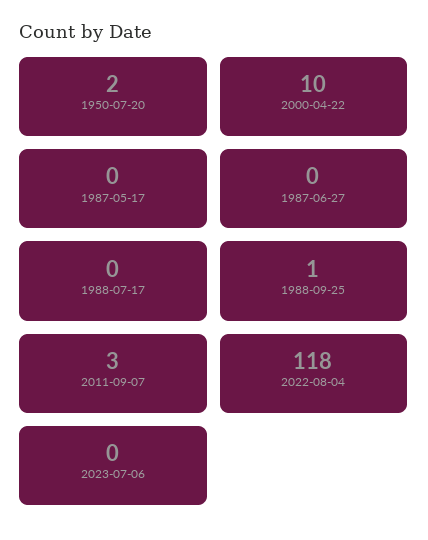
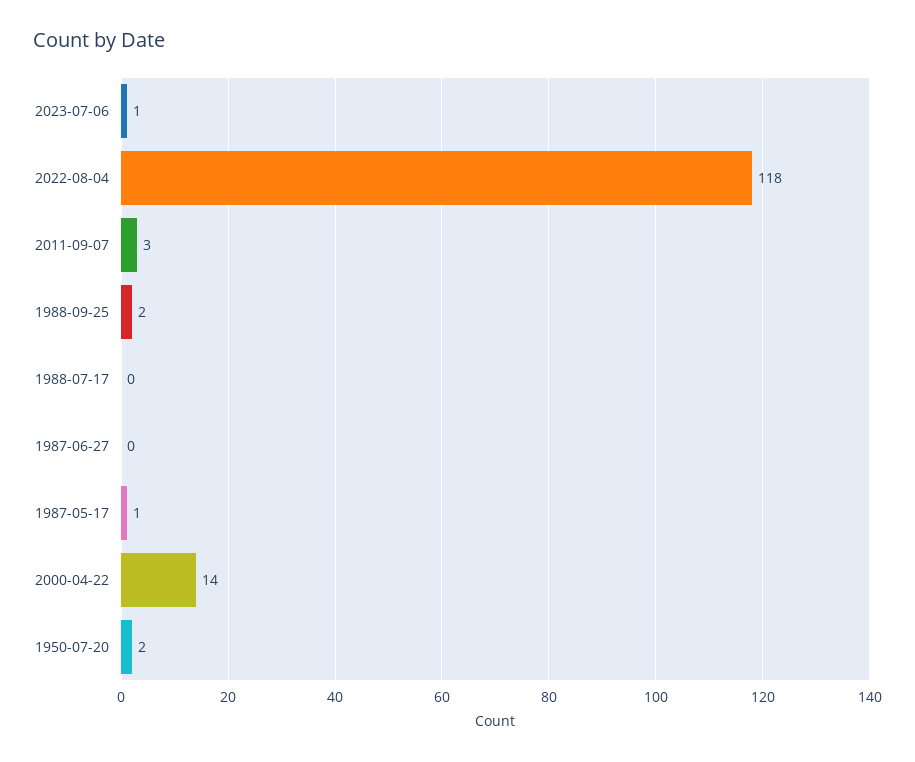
  {
    "1950-07-20": 2,
-   "2000-04-22": 10,
+   "2000-04-22": 14,
-   "1987-05-17": 0,
+   "1987-05-17": 1,
    "1987-06-27": 0,
    "1988-07-17": 0,
-   "1988-09-25": 1,
+   "1988-09-25": 2,
    "2011-09-07": 3,
    "2022-08-04": 118,
-   "2023-07-06": 0
+   "2023-07-06": 1
  }

